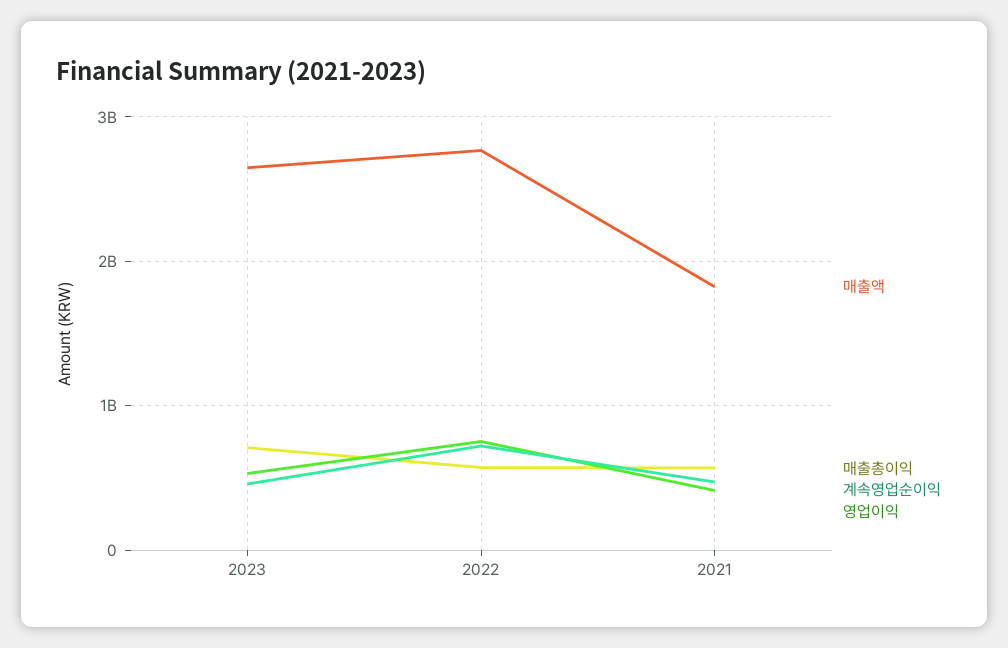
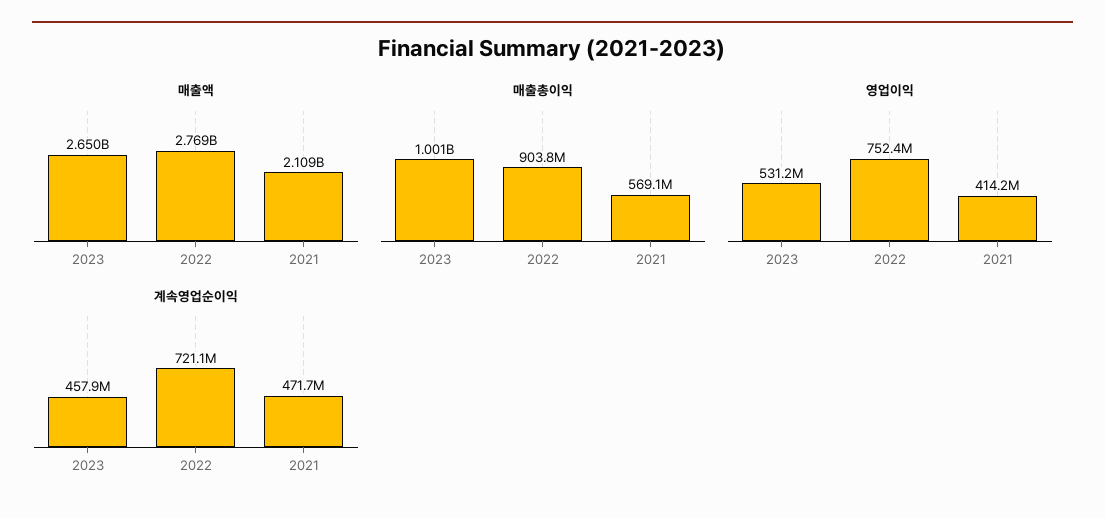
  {
    "매출액": {
      "2023": 2650000000,
      "2022": 2769000000,
-     "2021": 1800000000
+     "2021": 2109000000
    },
    "매출총이익": {
-     "2023": 700000000,
+     "2023": 1001000000,
-     "2022": 600000000,
+     "2022": 903800000,
      "2021": 569100000
    },
    "계속영업순이익": {
      "2023": 457900000,
      "2022": 721100000,
      "2021": 471700000
    },
    "영업이익": {
      "2023": 531200000,
      "2022": 752400000,
      "2021": 414200000
    }
  }

